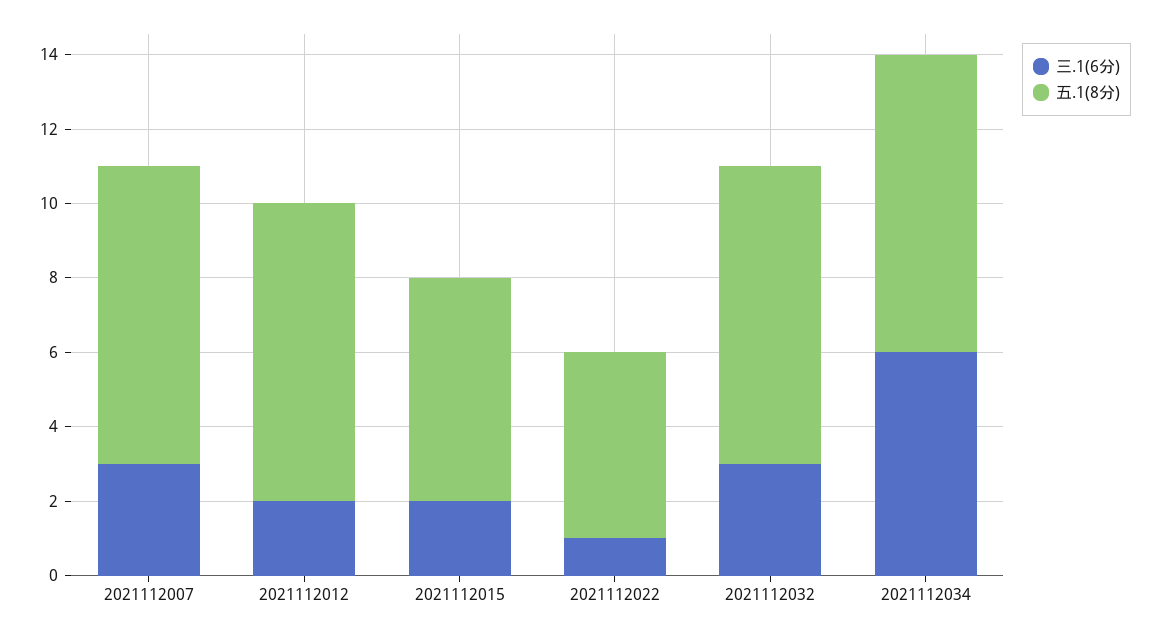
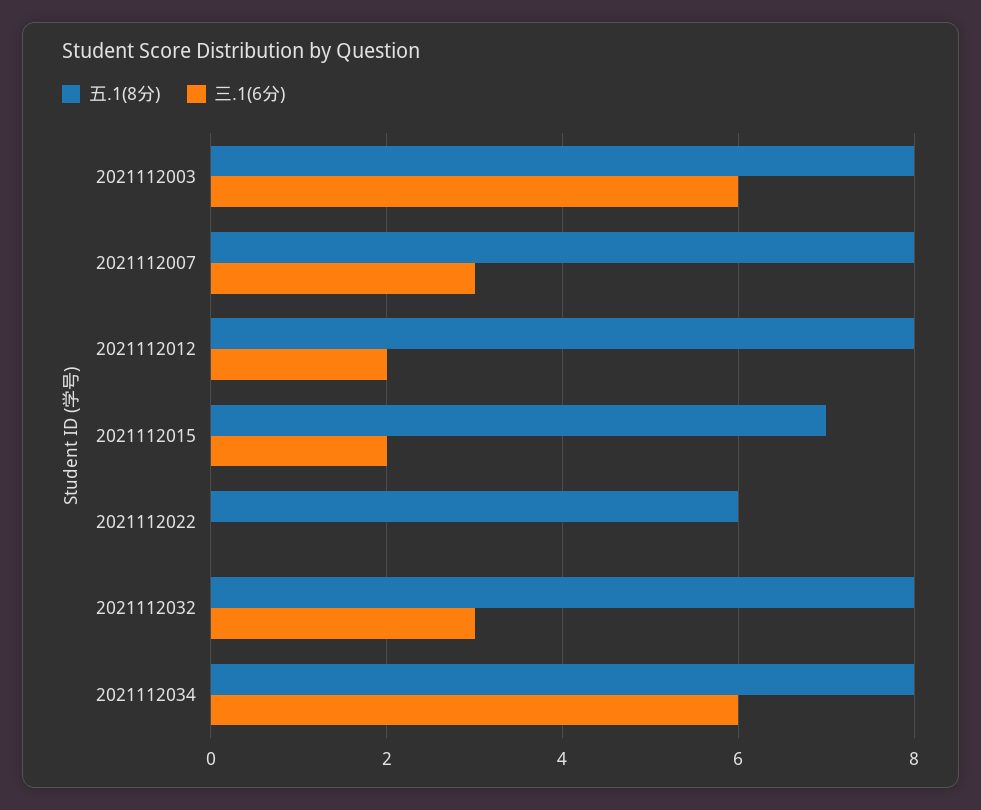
  {
    "三.1(6分)": {
      "2021112007": 3,
      "2021112012": 2,
      "2021112015": 2,
-     "2021112022": 1,
+     "2021112022": 0,
      "2021112032": 3,
-     "2021112034": 6
+     "2021112034": 6,
+     "2021112003": 6
    },
    "五.1(8分)": {
      "2021112007": 8,
      "2021112012": 8,
-     "2021112015": 6,
+     "2021112015": 7,
-     "2021112022": 5,
+     "2021112022": 6,
      "2021112032": 8,
-     "2021112034": 8
+     "2021112034": 8,
+     "2021112003": 8
    }
  }

